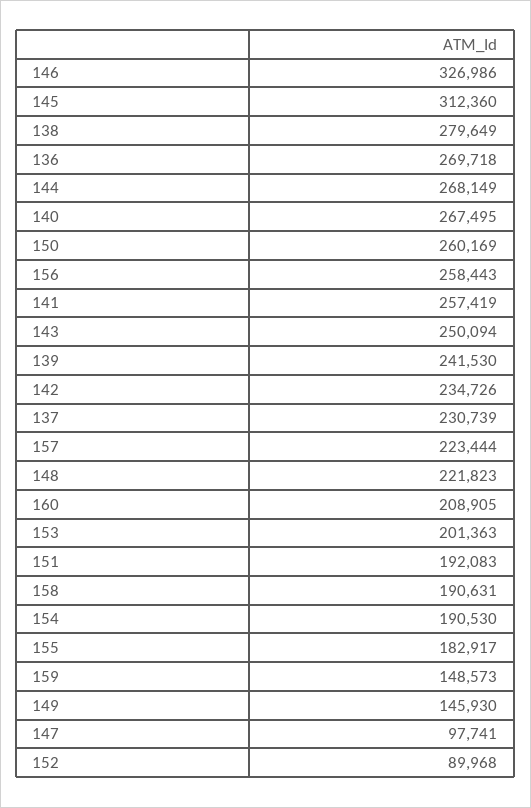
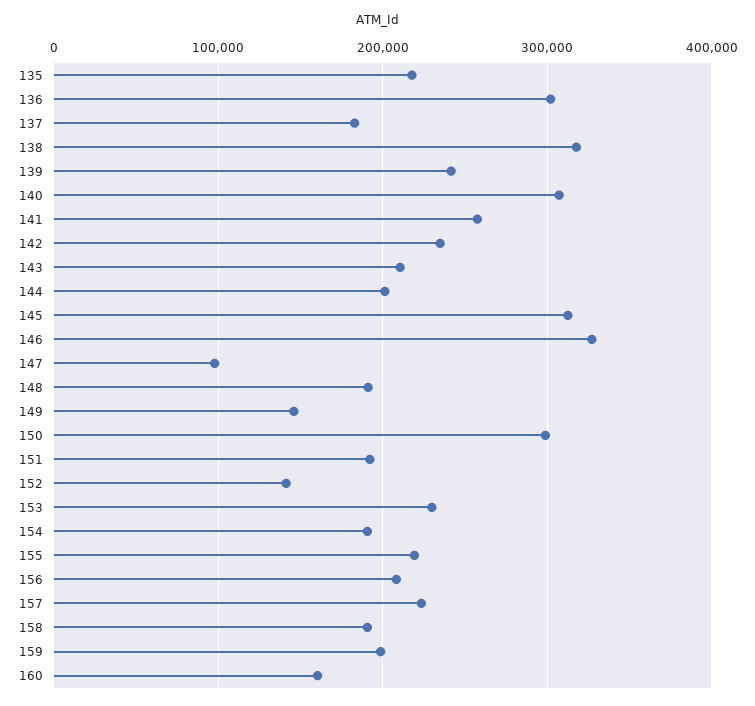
  {
    "146": 326986,
    "145": 312360,
-   "138": 279649,
+   "138": 320000,
-   "136": 269718,
+   "136": 300000,
-   "144": 268149,
+   "144": 200000,
-   "140": 267495,
+   "140": 310000,
-   "150": 260169,
+   "150": 300000,
-   "156": 258443,
+   "156": 210000,
    "141": 257419,
-   "143": 250094,
+   "143": 210000,
    "139": 241530,
    "142": 234726,
-   "137": 230739,
+   "137": 180000,
    "157": 223444,
-   "148": 221823,
+   "148": 190000,
-   "160": 208905,
+   "160": 160000,
-   "153": 201363,
+   "153": 230000,
    "151": 192083,
    "158": 190631,
    "154": 190530,
-   "155": 182917,
+   "155": 220000,
-   "159": 148573,
+   "159": 200000,
    "149": 145930,
    "147": 97741,
-   "152": 89968
+   "152": 140000,
+   "135": 220000
  }

